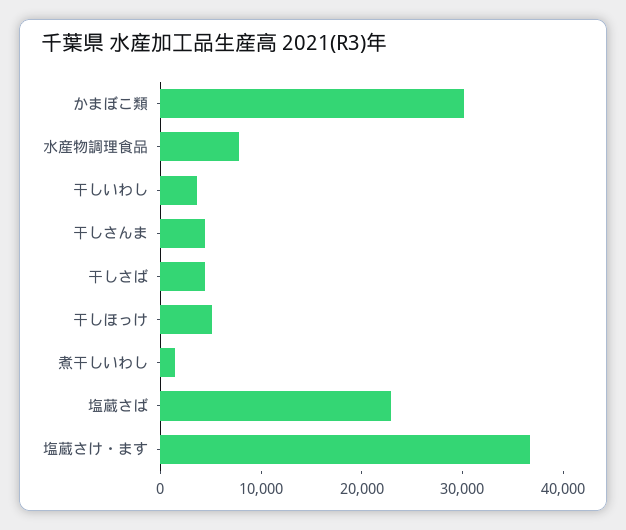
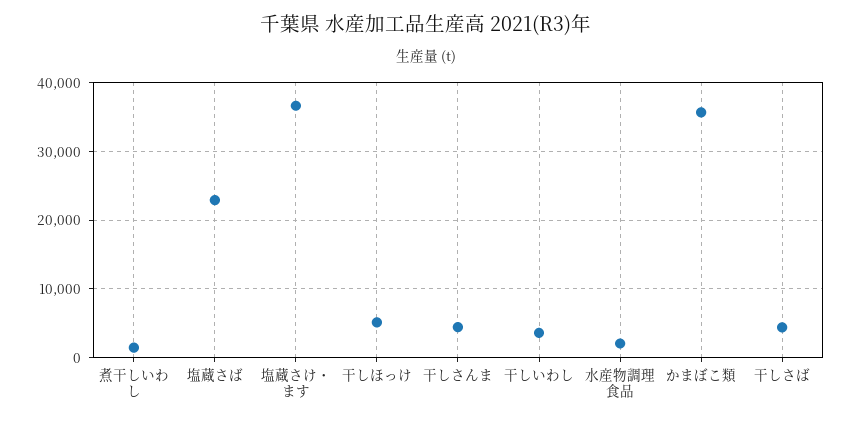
  {
-   "かまぼこ類": 30000,
+   "かまぼこ類": 36000,
-   "水産物調理食品": 8000,
+   "水産物調理食品": 2000,
    "干しいわし": 4000,
    "干しさんま": 4000,
    "干しさば": 4000,
    "干しほっけ": 5000,
    "煮干しいわし": 1000,
    "塩蔵さば": 23000,
    "塩蔵さけ・ます": 37000
  }

